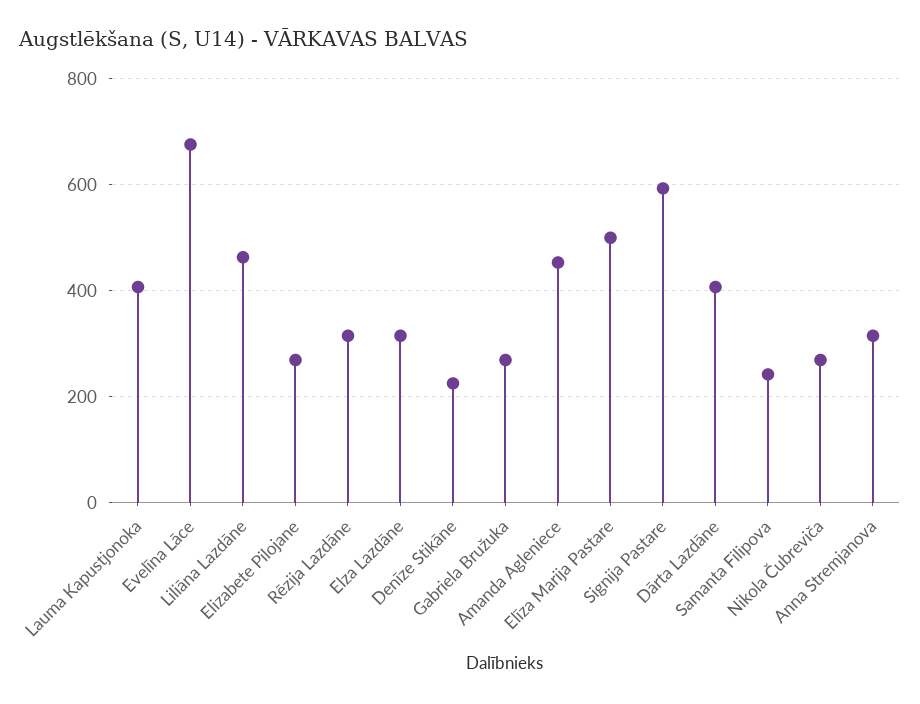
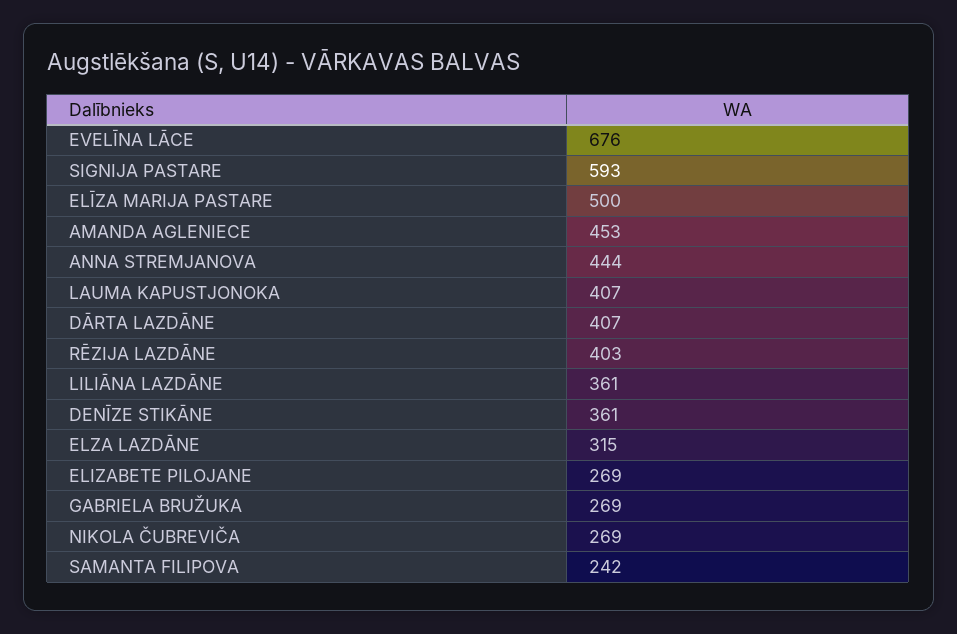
  {
    "Lauma Kapustjonoka": 407,
    "Evelīna Lāce": 676,
-   "Liliāna Lazdāne": 460,
+   "Liliāna Lazdāne": 361,
    "Elizabete Pilojane": 269,
-   "Rēzija Lazdāne": 320,
+   "Rēzija Lazdāne": 403,
    "Elza Lazdāne": 315,
-   "Denīze Stikāne": 220,
+   "Denīze Stikāne": 361,
    "Gabriela Bružuka": 269,
    "Amanda Agleniece": 453,
    "Elīza Marija Pastare": 500,
    "Signija Pastare": 593,
    "Dārta Lazdāne": 407,
    "Samanta Filipova": 242,
    "Nikola Čubreviča": 269,
-   "Anna Stremjanova": 320
+   "Anna Stremjanova": 444
  }

